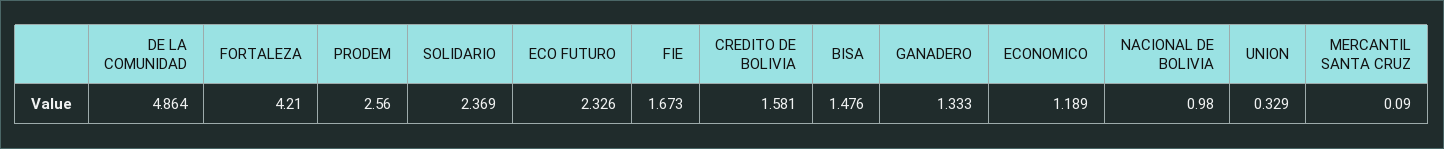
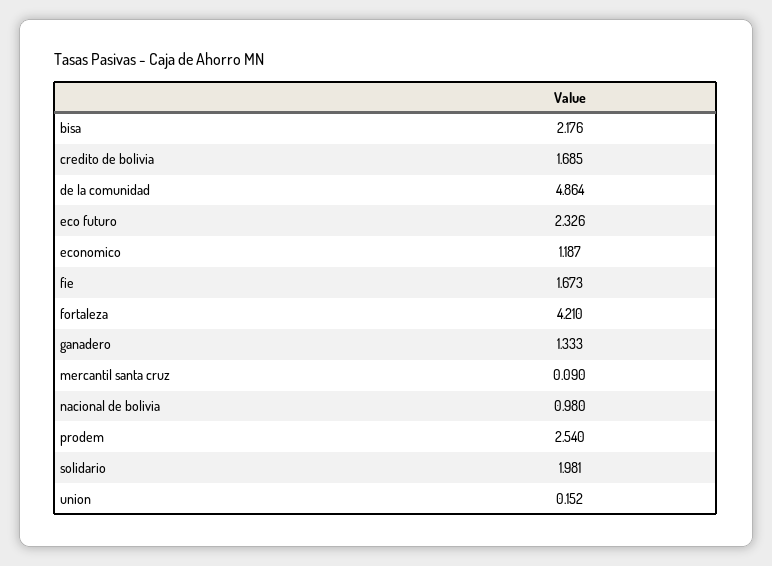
  {
    "DE LA COMUNIDAD": 4.864,
    "FORTALEZA": 4.21,
-   "PRODEM": 2.56,
+   "PRODEM": 2.54,
-   "SOLIDARIO": 2.369,
+   "SOLIDARIO": 1.981,
    "ECO FUTURO": 2.326,
    "FIE": 1.673,
-   "CREDITO DE BOLIVIA": 1.581,
+   "CREDITO DE BOLIVIA": 1.685,
-   "BISA": 1.476,
+   "BISA": 2.176,
    "GANADERO": 1.333,
-   "ECONOMICO": 1.189,
+   "ECONOMICO": 1.187,
    "NACIONAL DE BOLIVIA": 0.98,
-   "UNION": 0.329,
+   "UNION": 0.152,
    "MERCANTIL SANTA CRUZ": 0.09
  }

